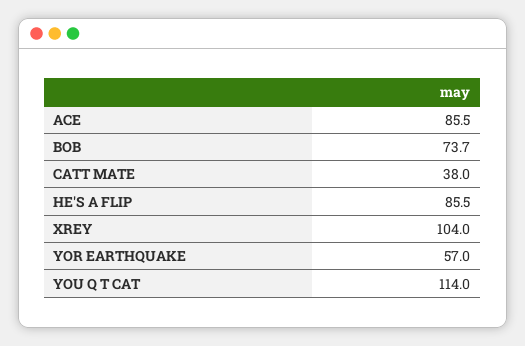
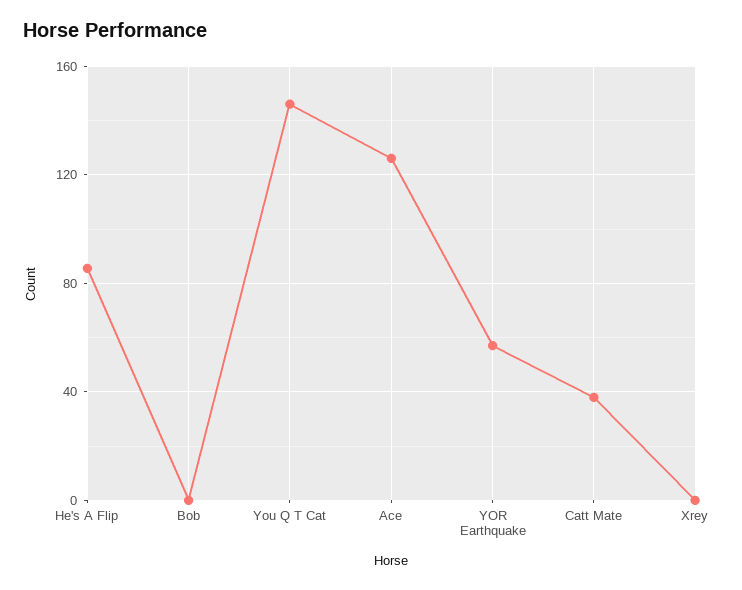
  {
-   "ACE": 85.5,
+   "ACE": 125,
-   "BOB": 73.7,
+   "BOB": 0,
    "CATT MATE": 38,
    "HE'S A FLIP": 85.5,
-   "XREY": 104,
+   "XREY": 0,
    "YOR EARTHQUAKE": 57,
-   "YOU Q T CAT": 114
+   "YOU Q T CAT": 145
  }

